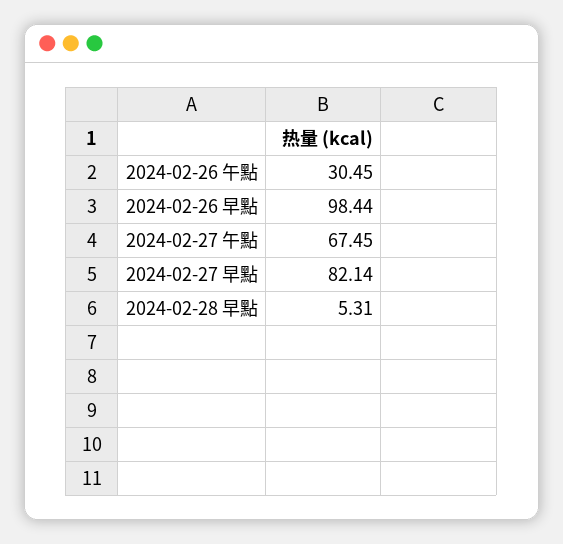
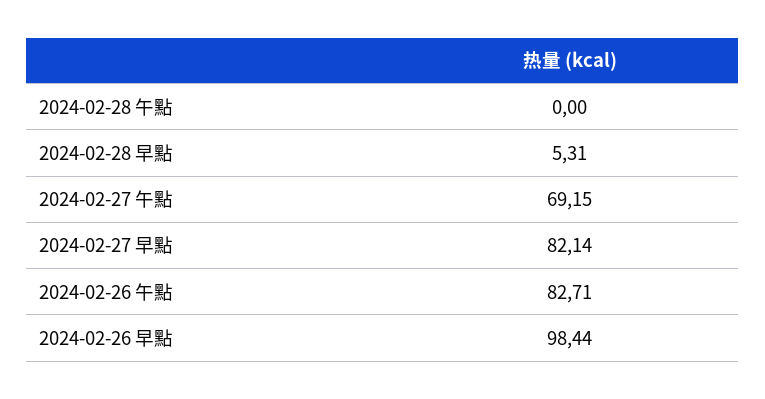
  {
-   "2024-02-26 午點": 30.45,
+   "2024-02-26 午點": 82.71,
    "2024-02-26 早點": 98.44,
-   "2024-02-27 午點": 67.45,
+   "2024-02-27 午點": 69.15,
    "2024-02-27 早點": 82.14,
-   "2024-02-28 早點": 5.31
+   "2024-02-28 早點": 5.31,
+   "2024-02-28 午點": 0
  }

